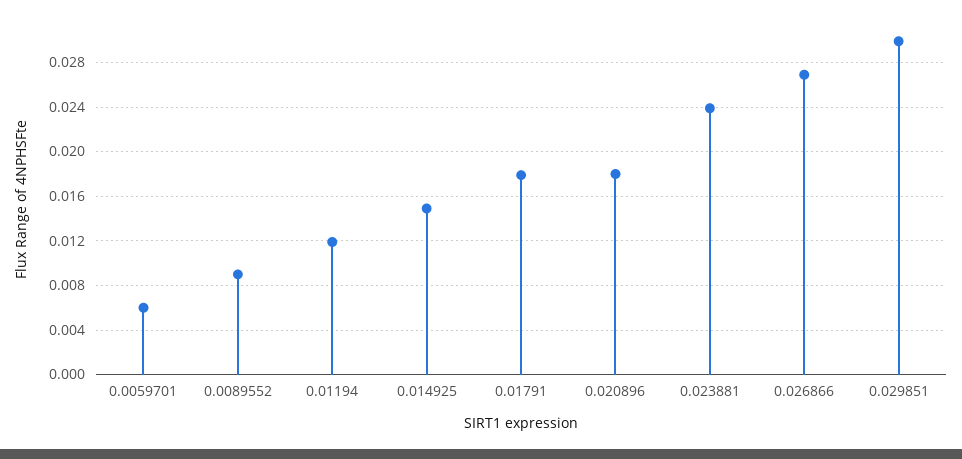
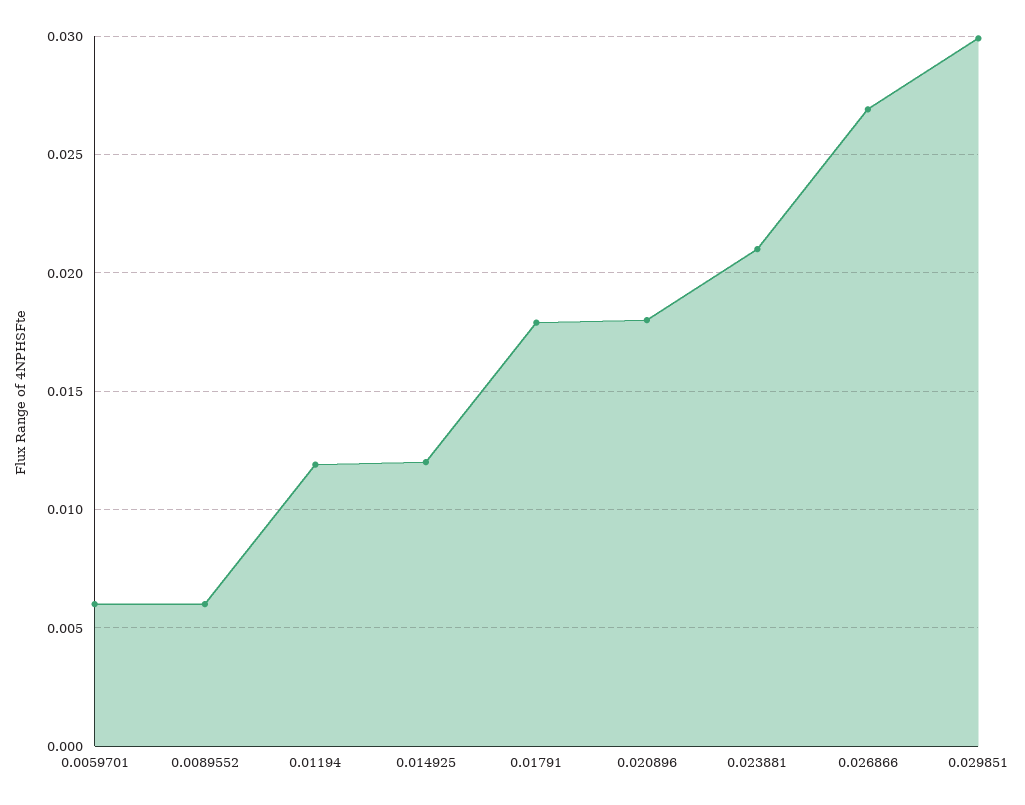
  {
    "0.0059701": 0.006,
-   "0.0089552": 0.009,
+   "0.0089552": 0.006,
    "0.01194": 0.012,
-   "0.014925": 0.015,
+   "0.014925": 0.012,
    "0.01791": 0.018,
    "0.020896": 0.018,
-   "0.023881": 0.024,
+   "0.023881": 0.021,
    "0.026866": 0.027,
    "0.029851": 0.03
  }

